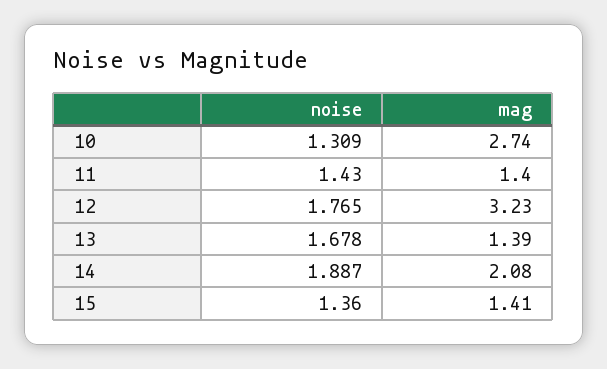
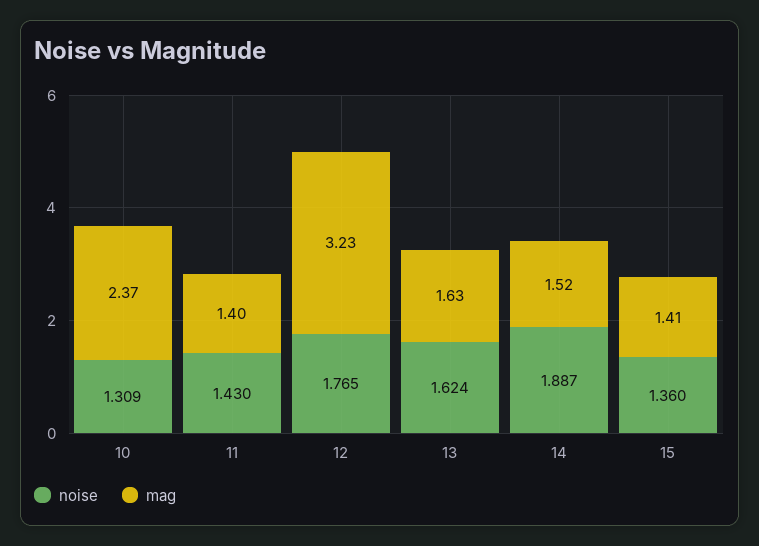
  {
    "noise": {
      "10": 1.309,
      "11": 1.43,
      "12": 1.765,
-     "13": 1.678,
+     "13": 1.624,
      "14": 1.887,
      "15": 1.36
    },
    "mag": {
-     "10": 2.74,
+     "10": 2.37,
      "11": 1.4,
      "12": 3.23,
-     "13": 1.39,
+     "13": 1.63,
-     "14": 2.08,
+     "14": 1.52,
      "15": 1.41
    }
  }

